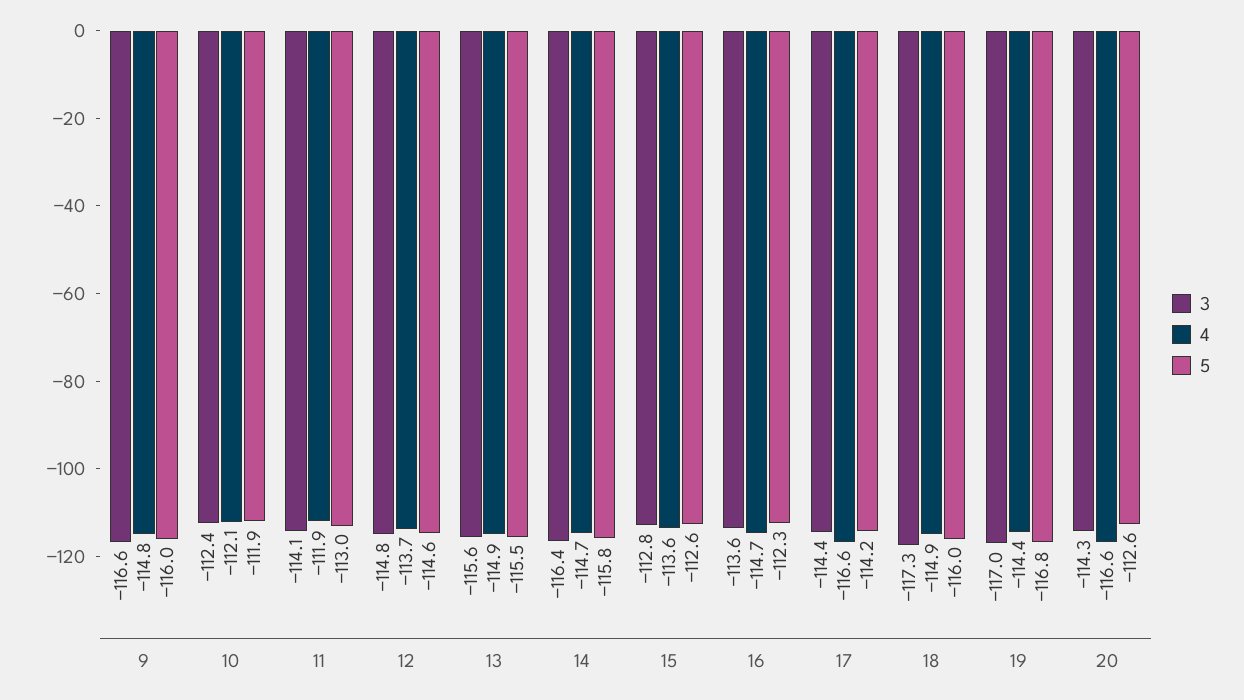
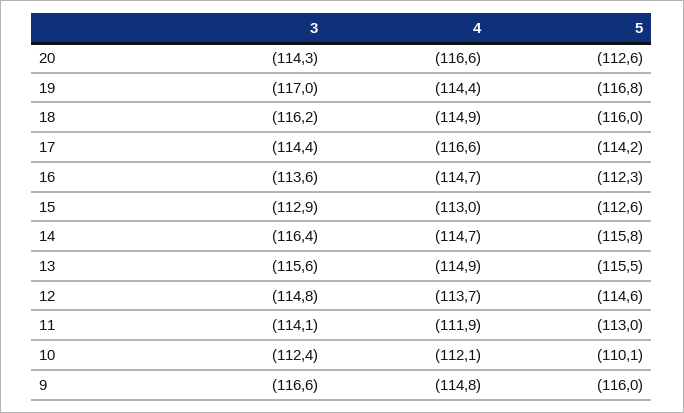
  {
    "3": {
      "9": -116.6,
      "10": -112.4,
      "11": -114.1,
      "12": -114.8,
      "13": -115.6,
      "14": -116.4,
-     "15": -112.8,
+     "15": -112.9,
      "16": -113.6,
      "17": -114.4,
-     "18": -117.3,
+     "18": -116.2,
      "19": -117,
      "20": -114.3
    },
    "4": {
      "9": -114.8,
      "10": -112.1,
      "11": -111.9,
      "12": -113.7,
      "13": -114.9,
      "14": -114.7,
-     "15": -113.6,
+     "15": -113,
      "16": -114.7,
      "17": -116.6,
      "18": -114.9,
      "19": -114.4,
      "20": -116.6
    },
    "5": {
      "9": -116,
-     "10": -111.9,
+     "10": -110.1,
      "11": -113,
      "12": -114.6,
      "13": -115.5,
      "14": -115.8,
      "15": -112.6,
      "16": -112.3,
      "17": -114.2,
      "18": -116,
      "19": -116.8,
      "20": -112.6
    }
  }

